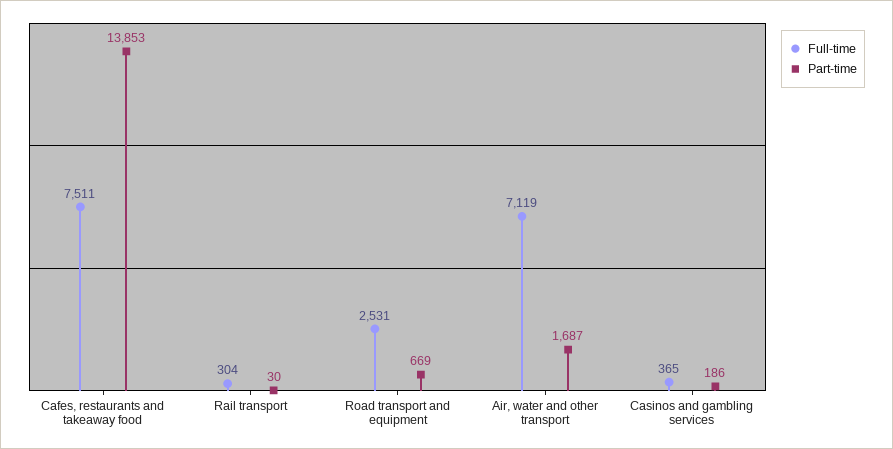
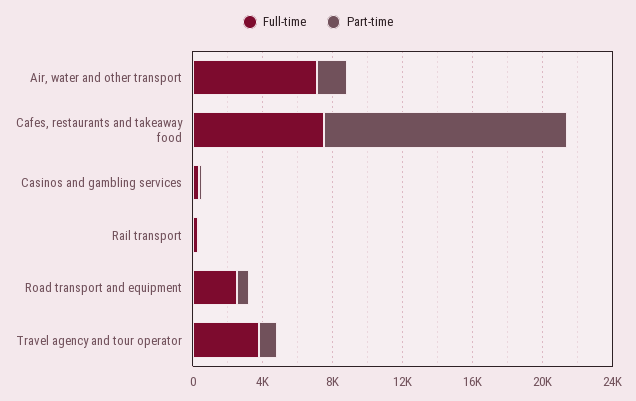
  {
    "Full-time": {
      "Cafes, restaurants and takeaway food": 7511,
      "Rail transport": 304,
      "Road transport and equipment": 2531,
      "Air, water and other transport": 7119,
-     "Casinos and gambling services": 365
+     "Casinos and gambling services": 365,
+     "Travel agency and tour operator": 4000
    },
    "Part-time": {
      "Cafes, restaurants and takeaway food": 13853,
      "Rail transport": 30,
      "Road transport and equipment": 669,
      "Air, water and other transport": 1687,
-     "Casinos and gambling services": 186
+     "Casinos and gambling services": 186,
+     "Travel agency and tour operator": 1000
    }
  }

